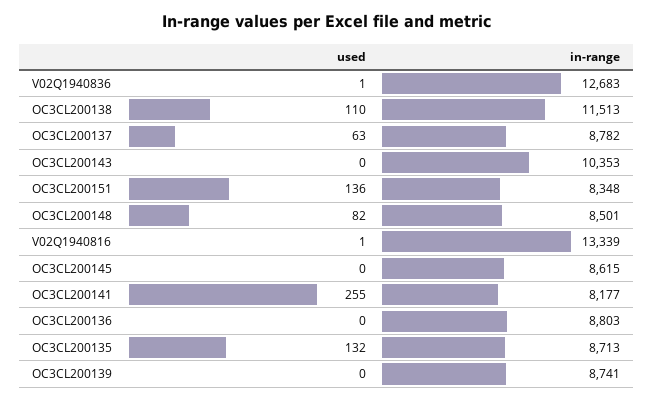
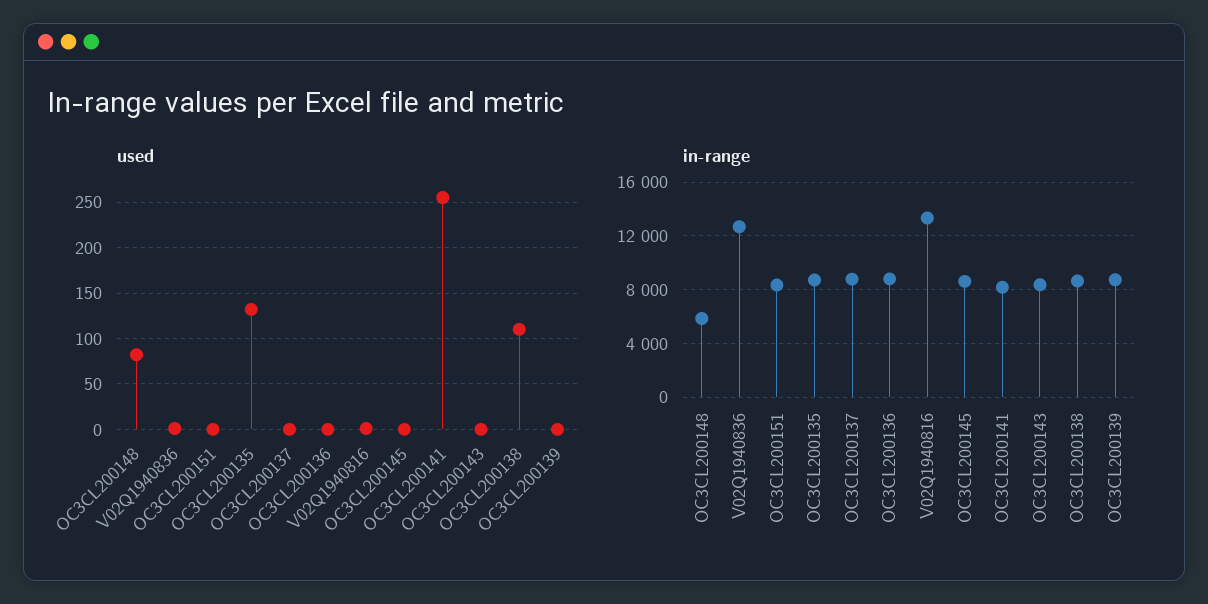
  {
    "used": {
      "V02Q1940836": 1,
      "OC3CL200138": 110,
-     "OC3CL200137": 63,
+     "OC3CL200137": 0,
      "OC3CL200143": 0,
-     "OC3CL200151": 136,
+     "OC3CL200151": 0,
      "OC3CL200148": 82,
      "V02Q1940816": 1,
      "OC3CL200145": 0,
      "OC3CL200141": 255,
      "OC3CL200136": 0,
      "OC3CL200135": 132,
      "OC3CL200139": 0
    },
    "in-range": {
      "V02Q1940836": 12683,
-     "OC3CL200138": 11513,
+     "OC3CL200138": 8500,
      "OC3CL200137": 8782,
-     "OC3CL200143": 10353,
+     "OC3CL200143": 8500,
      "OC3CL200151": 8348,
-     "OC3CL200148": 8501,
+     "OC3CL200148": 6000,
      "V02Q1940816": 13339,
      "OC3CL200145": 8615,
      "OC3CL200141": 8177,
      "OC3CL200136": 8803,
      "OC3CL200135": 8713,
      "OC3CL200139": 8741
    }
  }

